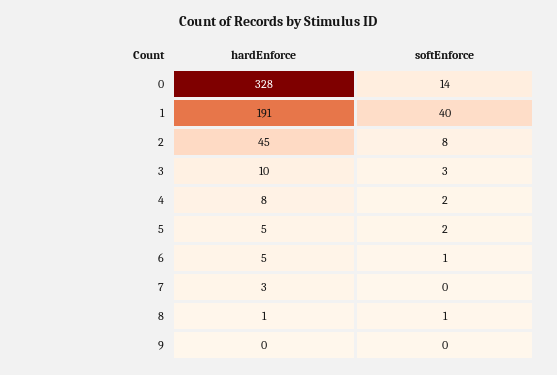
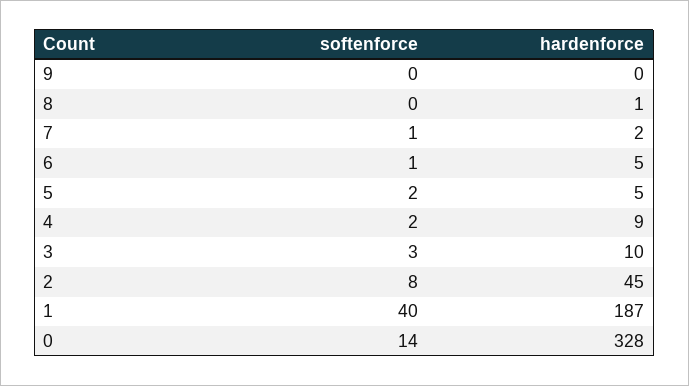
  {
    "hardEnforce": {
      "0": 328,
-     "1": 191,
+     "1": 187,
      "2": 45,
      "3": 10,
-     "4": 8,
+     "4": 9,
      "5": 5,
      "6": 5,
-     "7": 3,
+     "7": 2,
      "8": 1,
      "9": 0
    },
    "softEnforce": {
      "0": 14,
      "1": 40,
      "2": 8,
      "3": 3,
      "4": 2,
      "5": 2,
      "6": 1,
-     "7": 0,
+     "7": 1,
-     "8": 1,
+     "8": 0,
      "9": 0
    }
  }

